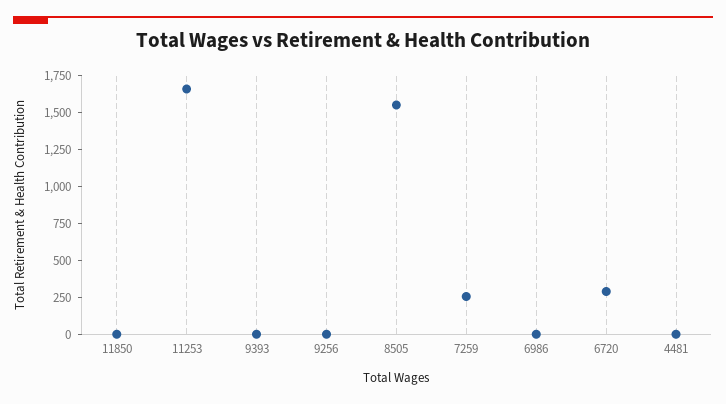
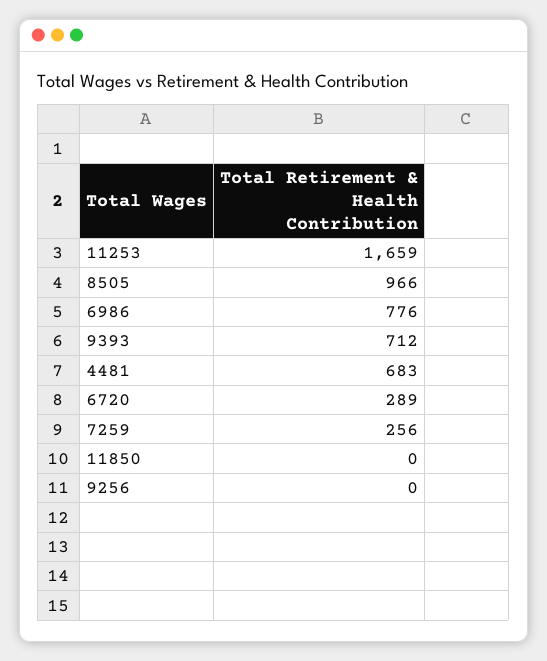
  {
    "11850": 0,
    "11253": 1659,
-   "9393": 0,
+   "9393": 712,
    "9256": 0,
-   "8505": 1500,
+   "8505": 966,
    "7259": 256,
-   "6986": 0,
+   "6986": 776,
    "6720": 289,
-   "4481": 0
+   "4481": 683
  }

